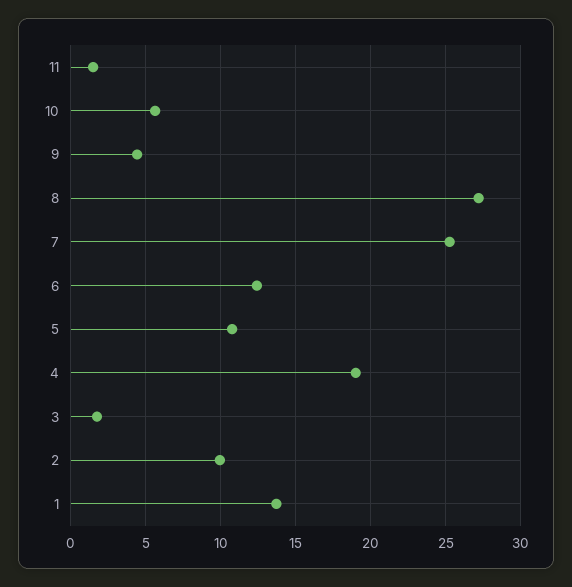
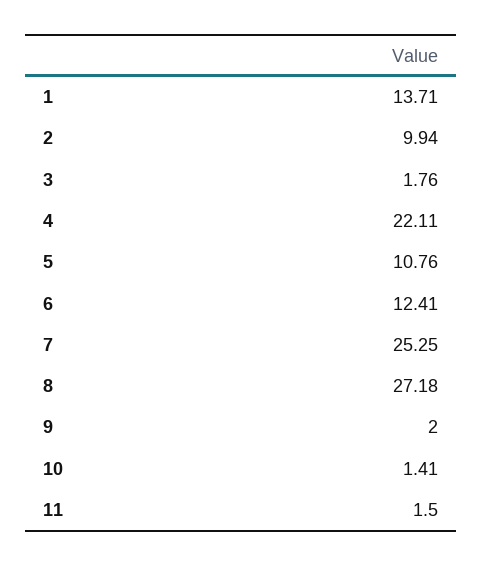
  {
    "11": 1.5,
-   "10": 5.5,
+   "10": 1.41,
-   "9": 4.5,
+   "9": 2,
    "8": 27.18,
    "7": 25.25,
    "6": 12.41,
    "5": 10.76,
-   "4": 19,
+   "4": 22.11,
    "3": 1.76,
    "2": 9.94,
    "1": 13.71
  }

